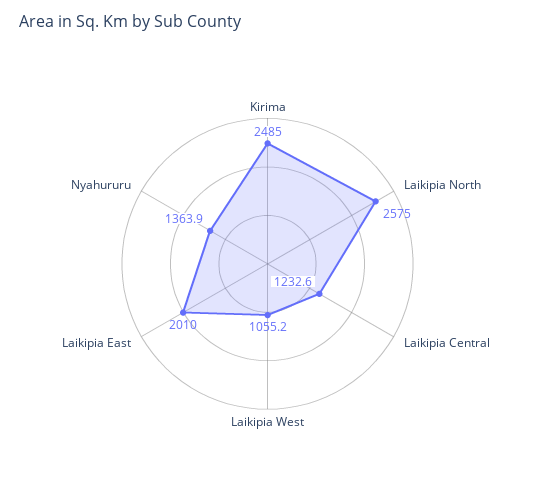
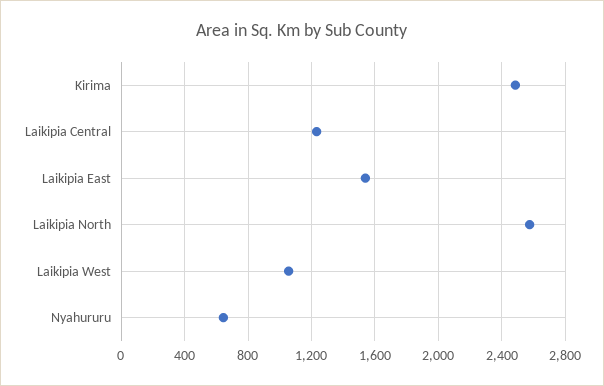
  {
    "Kirima": 2485,
    "Laikipia North": 2575,
    "Laikipia Central": 1232.6,
    "Laikipia West": 1055.2,
-   "Laikipia East": 2010,
+   "Laikipia East": 1550,
-   "Nyahururu": 1363.9
+   "Nyahururu": 650
  }

